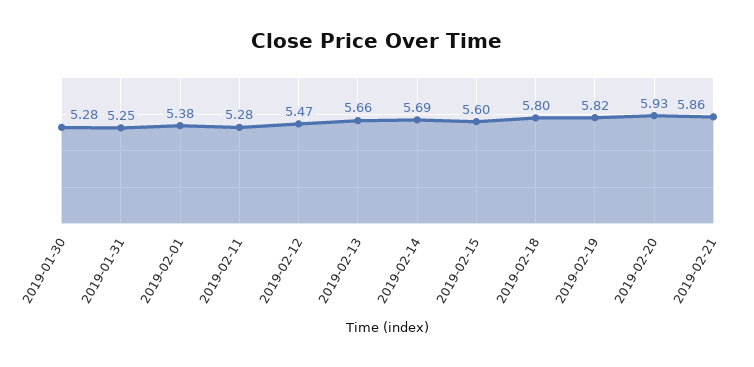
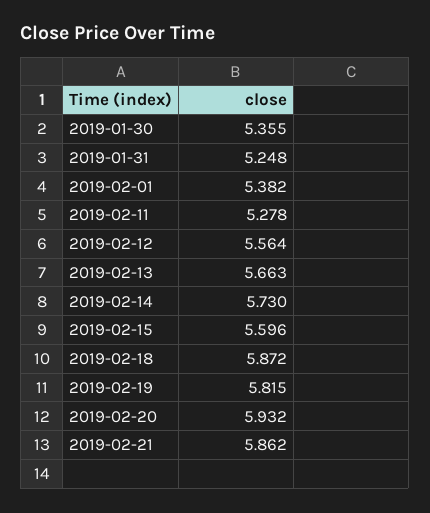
  {
-   "2019-01-30": 5.28,
+   "2019-01-30": 5.355,
    "2019-01-31": 5.248,
    "2019-02-01": 5.382,
    "2019-02-11": 5.278,
-   "2019-02-12": 5.47,
+   "2019-02-12": 5.564,
    "2019-02-13": 5.663,
-   "2019-02-14": 5.69,
+   "2019-02-14": 5.73,
    "2019-02-15": 5.596,
-   "2019-02-18": 5.8,
+   "2019-02-18": 5.872,
    "2019-02-19": 5.815,
    "2019-02-20": 5.932,
    "2019-02-21": 5.862
  }

